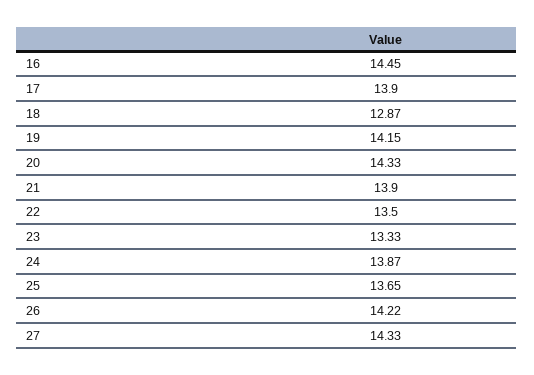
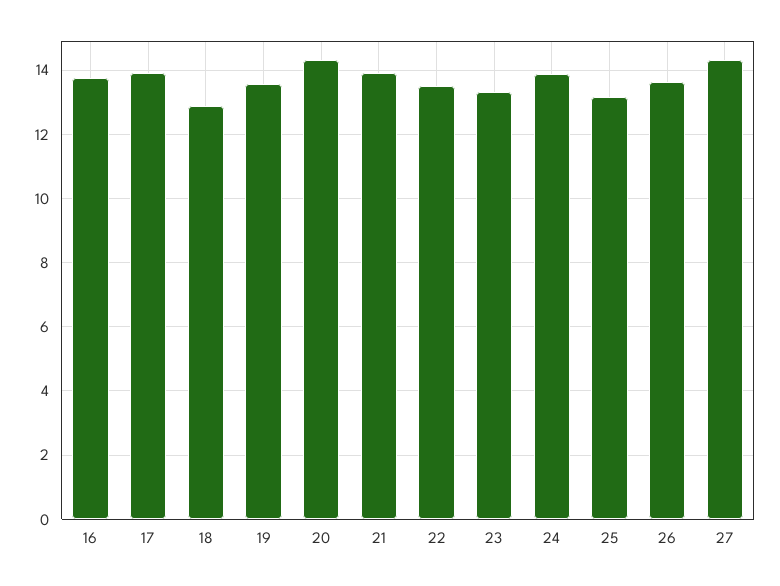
  {
-   "16": 14.45,
+   "16": 13.8,
    "17": 13.9,
    "18": 12.87,
-   "19": 14.15,
+   "19": 13.6,
    "20": 14.33,
    "21": 13.9,
    "22": 13.5,
    "23": 13.33,
    "24": 13.87,
-   "25": 13.65,
+   "25": 13.2,
-   "26": 14.22,
+   "26": 13.6,
    "27": 14.33
  }

